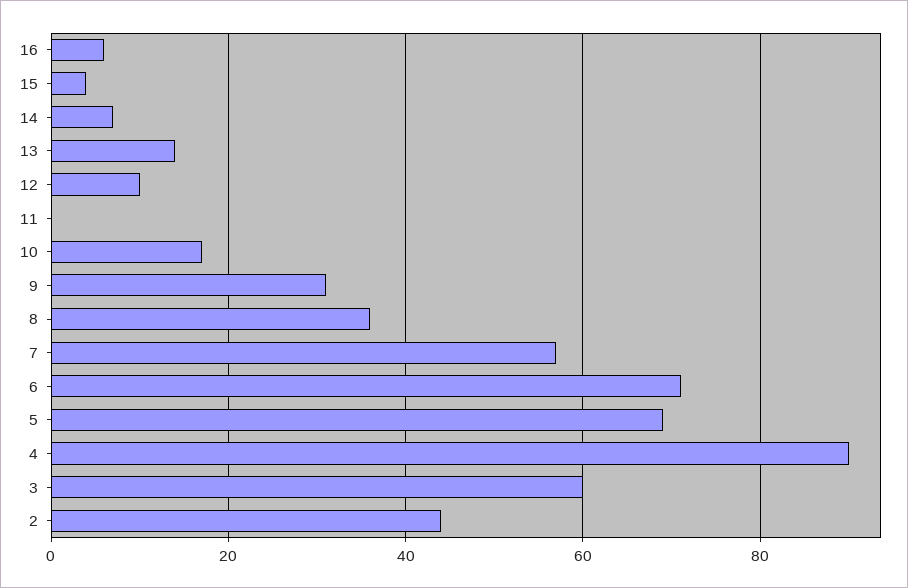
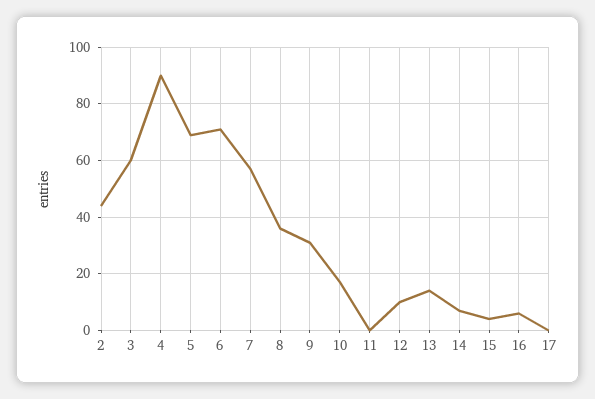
  {
    "16": 5,
    "15": 5,
    "14": 5,
    "13": 15,
    "12": 10,
    "11": 0,
    "10": 15,
    "9": 30,
    "8": 35,
    "7": 55,
    "6": 70,
    "5": 70,
    "4": 90,
    "3": 60,
-   "2": 45
+   "2": 45,
+   "17": 0
  }

